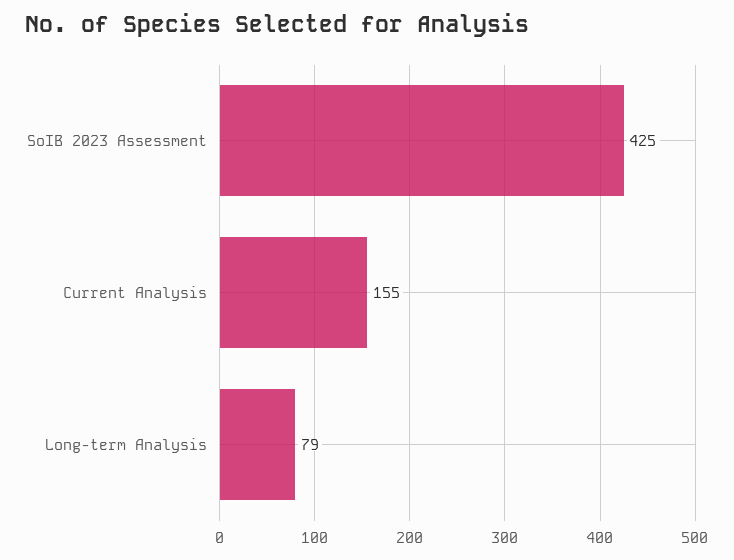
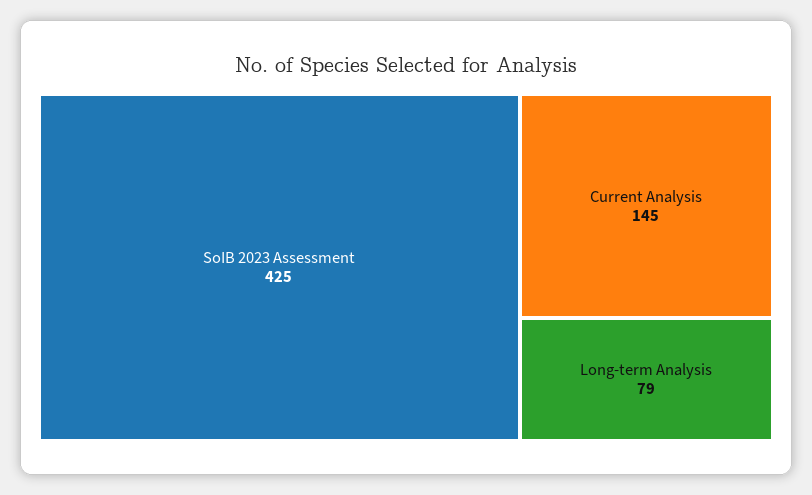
  {
    "SoIB 2023 Assessment": 425,
-   "Current Analysis": 155,
+   "Current Analysis": 145,
    "Long-term Analysis": 79
  }

